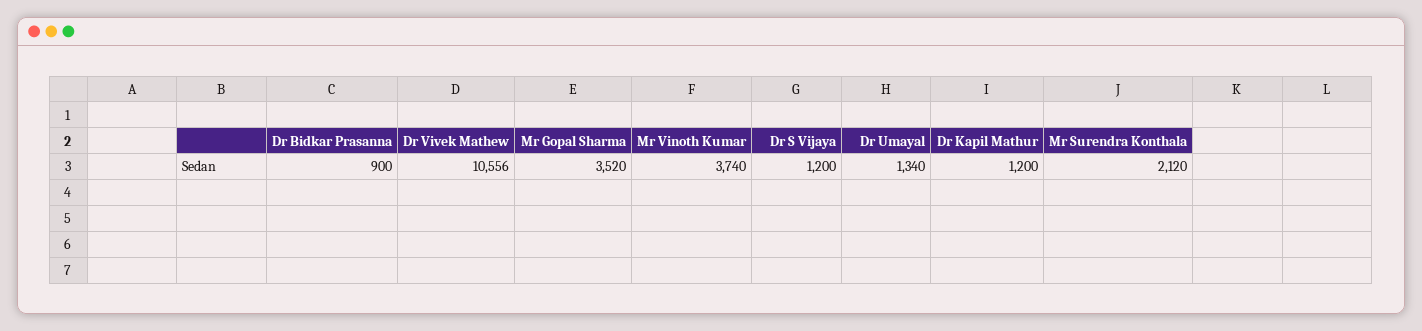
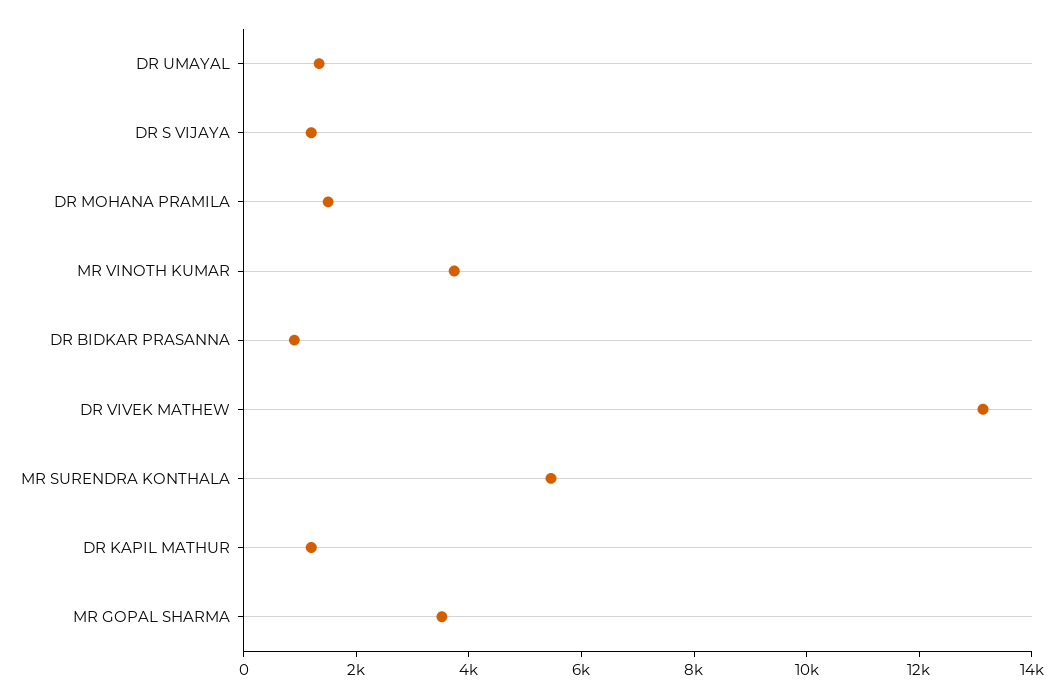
  {
    "Dr Bidkar Prasanna": 900,
-   "Dr Vivek Mathew": 10556,
+   "Dr Vivek Mathew": 13000,
    "Mr Gopal Sharma": 3520,
    "Mr Vinoth Kumar": 3740,
    "Dr S Vijaya": 1200,
    "Dr Umayal": 1340,
    "Dr Kapil Mathur": 1200,
-   "Mr Surendra Konthala": 2120
+   "Mr Surendra Konthala": 5500,
+   "DR MOHANA PRAMILA": 1500
  }

